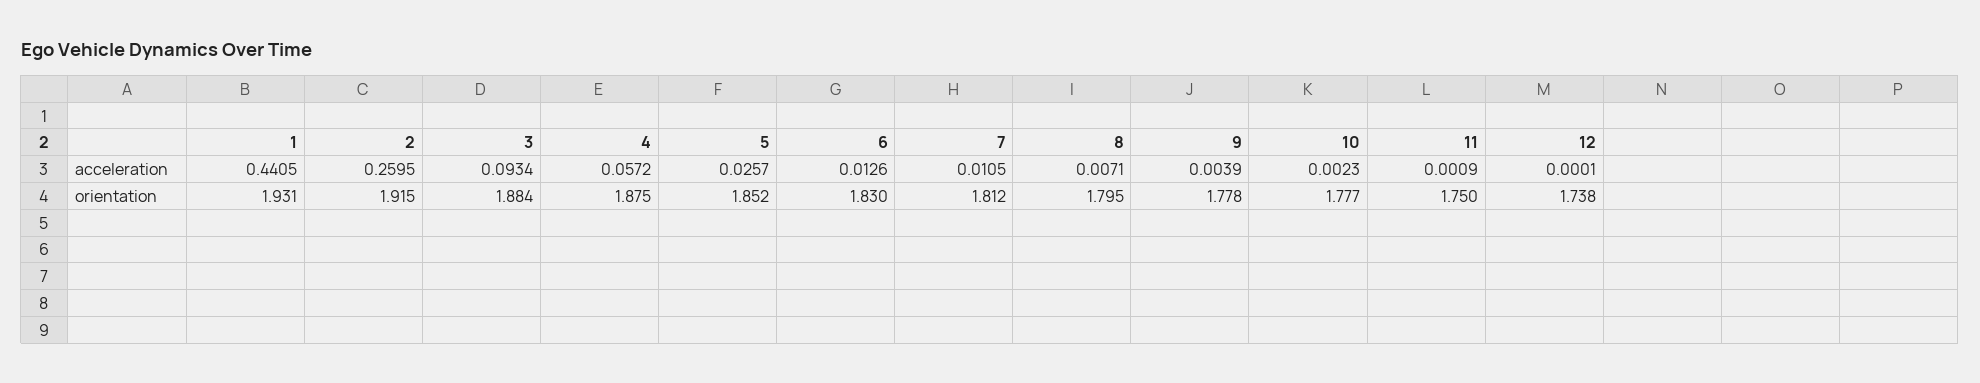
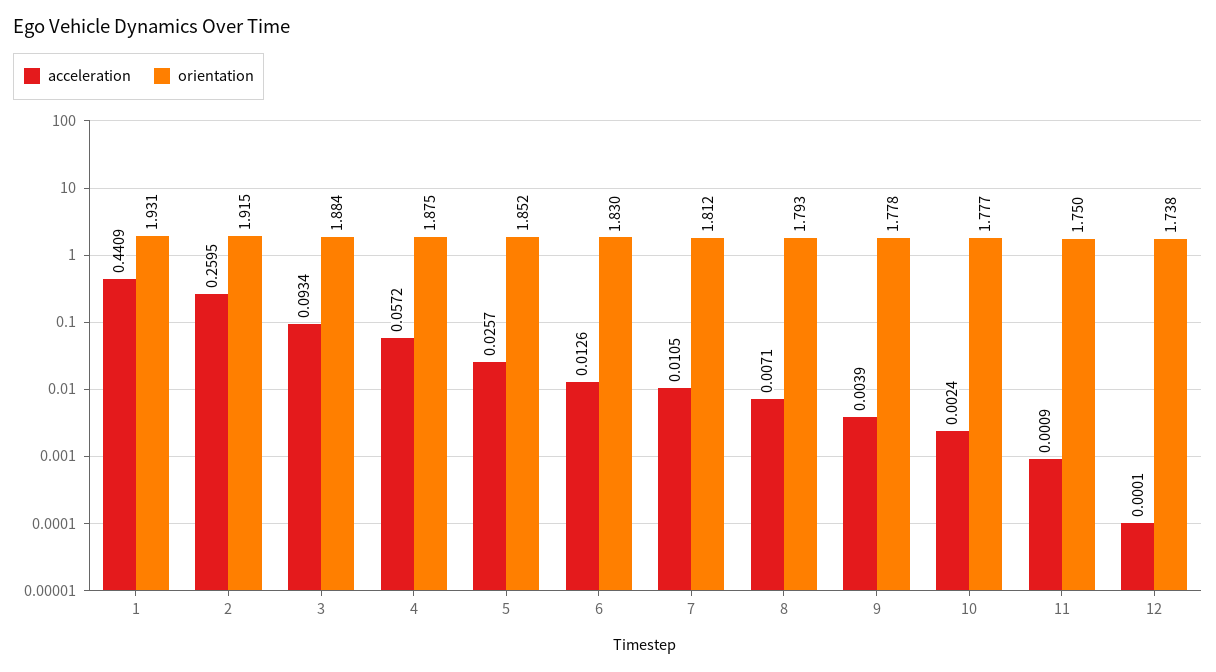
  {
    "acceleration": {
-     "1": 0.4405,
+     "1": 0.4409,
      "2": 0.2595,
      "3": 0.0934,
      "4": 0.0572,
      "5": 0.0257,
      "6": 0.0126,
      "7": 0.0105,
      "8": 0.0071,
      "9": 0.0039,
-     "10": 0.0023,
+     "10": 0.0024,
      "11": 0.0009,
      "12": 0.0001
    },
    "orientation": {
      "1": 1.931,
      "2": 1.915,
      "3": 1.884,
      "4": 1.875,
      "5": 1.852,
      "6": 1.83,
      "7": 1.812,
-     "8": 1.795,
+     "8": 1.793,
      "9": 1.778,
      "10": 1.777,
      "11": 1.75,
      "12": 1.738
    }
  }

